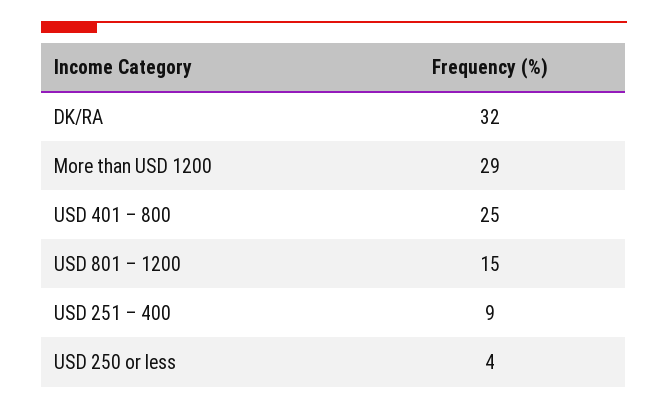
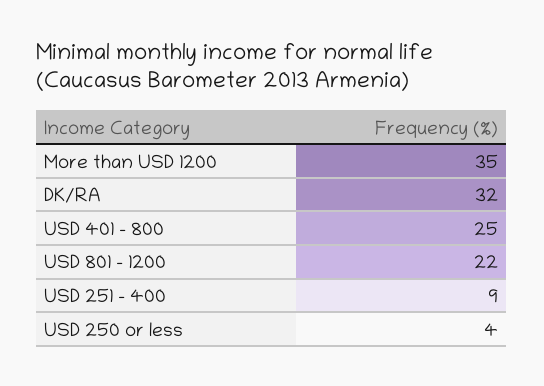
  {
    "DK/RA": 32,
-   "More than USD 1200": 29,
+   "More than USD 1200": 35,
    "USD 401 – 800": 25,
-   "USD 801 – 1200": 15,
+   "USD 801 – 1200": 22,
    "USD 251 – 400": 9,
    "USD 250 or less": 4
  }

